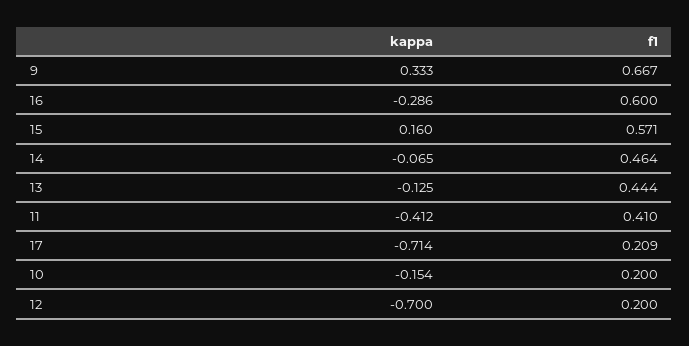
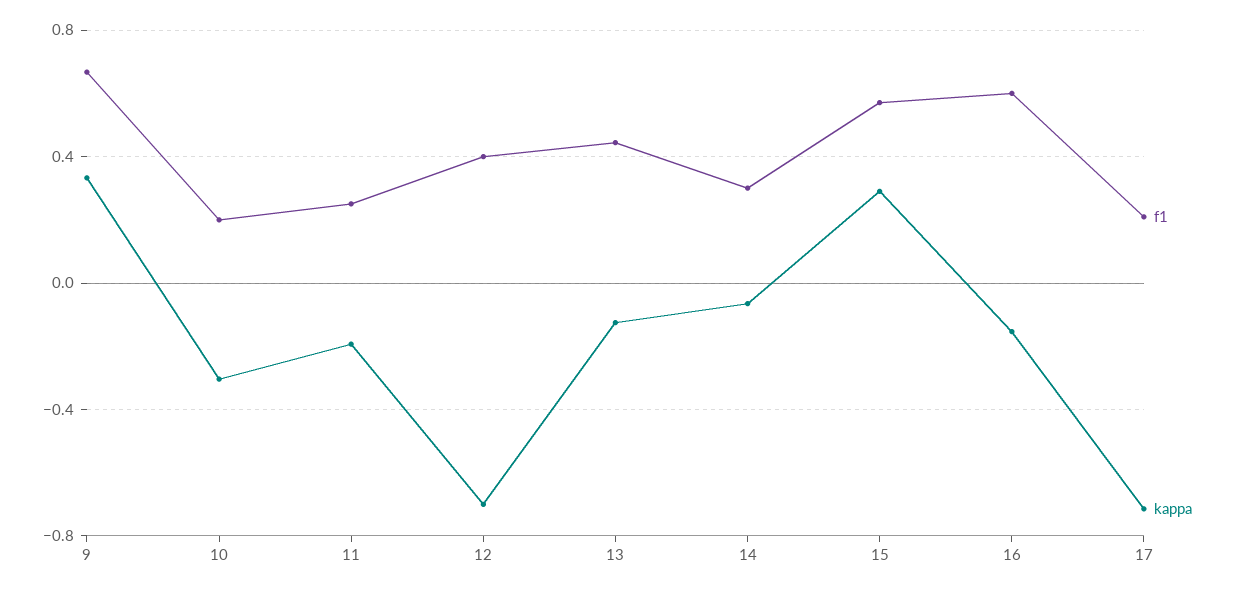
  {
    "kappa": {
      "9": 0.333,
-     "16": -0.286,
+     "16": -0.15,
-     "15": 0.16,
+     "15": 0.3,
      "14": -0.065,
      "13": -0.125,
-     "11": -0.412,
+     "11": -0.2,
      "17": -0.714,
-     "10": -0.154,
+     "10": -0.3,
      "12": -0.7
    },
    "f1": {
      "9": 0.667,
      "16": 0.6,
      "15": 0.571,
-     "14": 0.464,
+     "14": 0.3,
      "13": 0.444,
-     "11": 0.41,
+     "11": 0.25,
      "17": 0.209,
      "10": 0.2,
-     "12": 0.2
+     "12": 0.4
    }
  }

